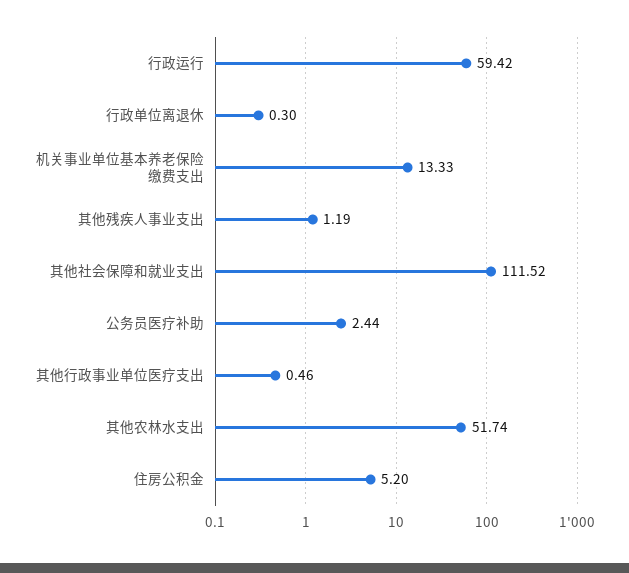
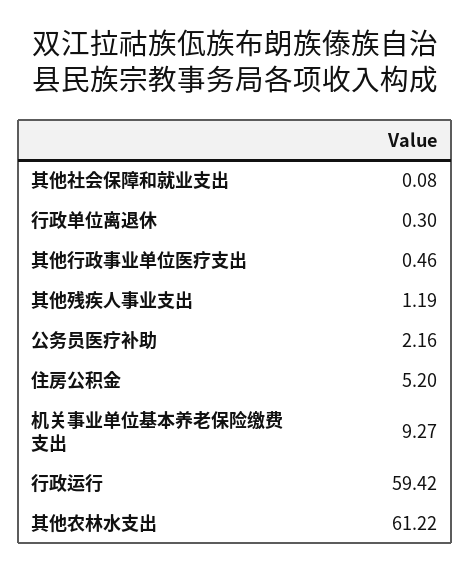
  {
    "行政运行": 59.42,
    "行政单位离退休": 0.3,
-   "机关事业单位基本养老保险缴费支出": 13.33,
+   "机关事业单位基本养老保险缴费支出": 9.27,
    "其他残疾人事业支出": 1.19,
-   "其他社会保障和就业支出": 111.52,
+   "其他社会保障和就业支出": 0.08,
-   "公务员医疗补助": 2.44,
+   "公务员医疗补助": 2.16,
    "其他行政事业单位医疗支出": 0.46,
-   "其他农林水支出": 51.74,
+   "其他农林水支出": 61.22,
    "住房公积金": 5.2
  }

